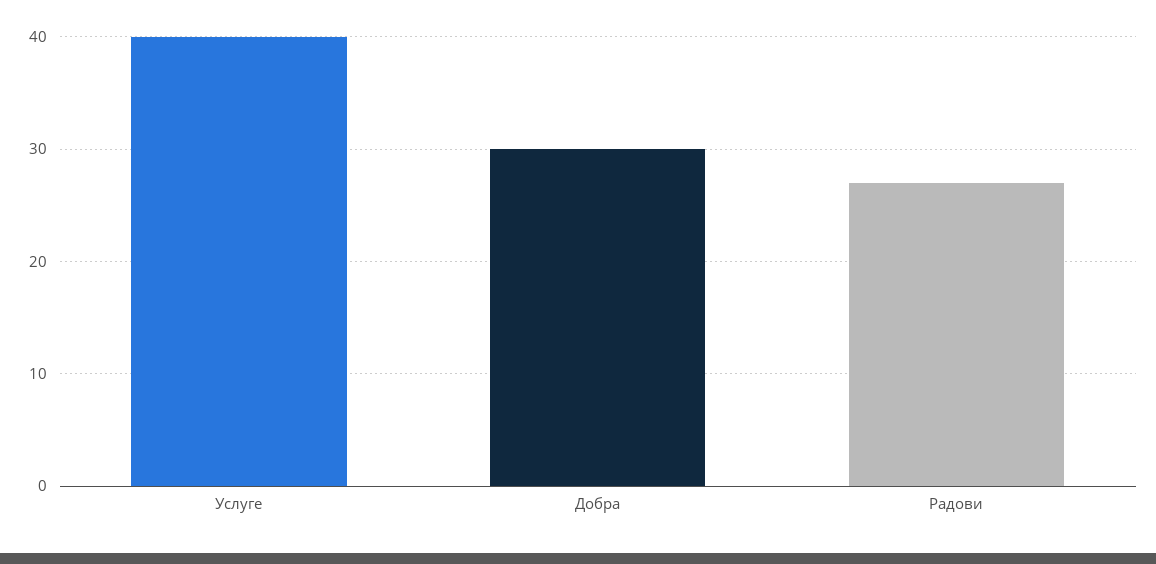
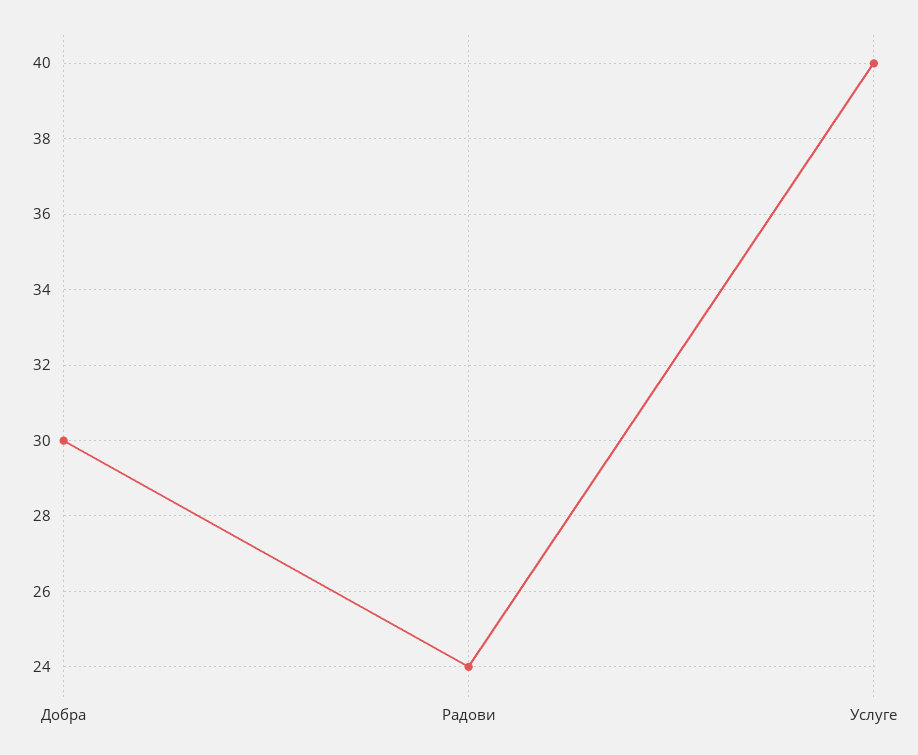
  {
    "Услуге": 40,
    "Добра": 30,
-   "Радови": 27
+   "Радови": 24
  }

